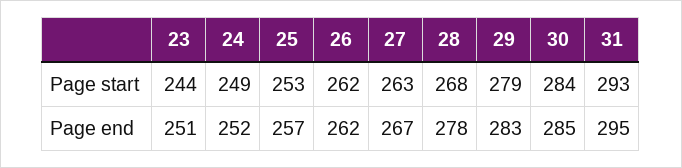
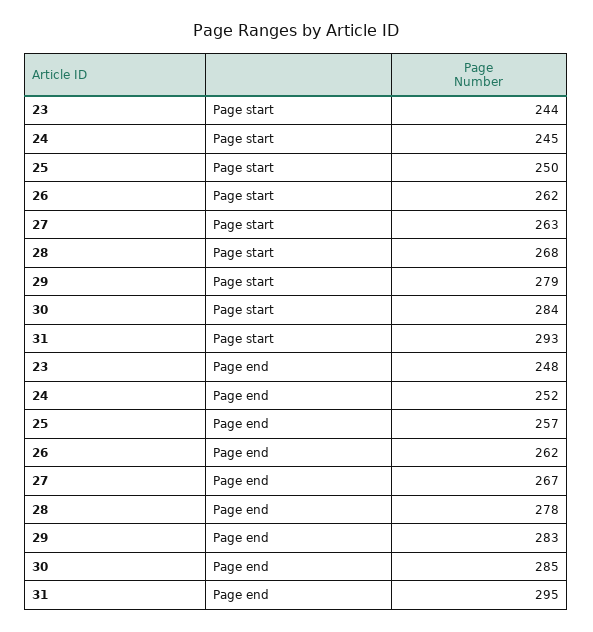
  {
    "23": {
      "Page start": 244,
-     "Page end": 251
+     "Page end": 248
    },
    "24": {
-     "Page start": 249,
+     "Page start": 245,
      "Page end": 252
    },
    "25": {
-     "Page start": 253,
+     "Page start": 250,
      "Page end": 257
    },
    "26": {
      "Page start": 262,
      "Page end": 262
    },
    "27": {
      "Page start": 263,
      "Page end": 267
    },
    "28": {
      "Page start": 268,
      "Page end": 278
    },
    "29": {
      "Page start": 279,
      "Page end": 283
    },
    "30": {
      "Page start": 284,
      "Page end": 285
    },
    "31": {
      "Page start": 293,
      "Page end": 295
    }
  }

